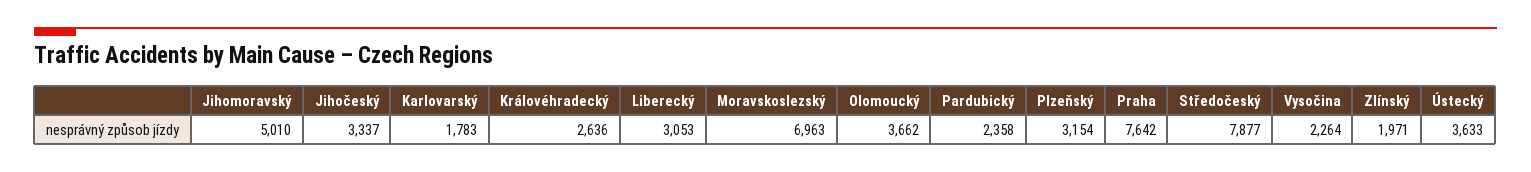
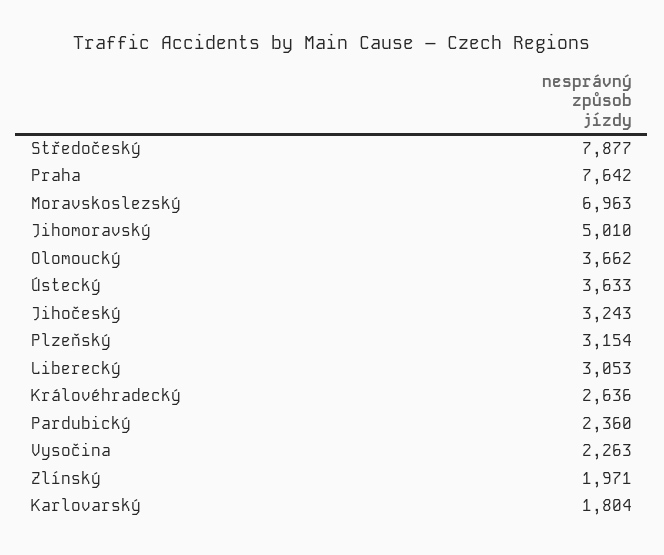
  {
    "Jihomoravský": 5010,
-   "Jihočeský": 3337,
+   "Jihočeský": 3243,
-   "Karlovarský": 1783,
+   "Karlovarský": 1804,
    "Královéhradecký": 2636,
    "Liberecký": 3053,
    "Moravskoslezský": 6963,
    "Olomoucký": 3662,
-   "Pardubický": 2358,
+   "Pardubický": 2360,
    "Plzeňský": 3154,
    "Praha": 7642,
    "Středočeský": 7877,
-   "Vysočina": 2264,
+   "Vysočina": 2263,
    "Zlínský": 1971,
    "Ústecký": 3633
  }

